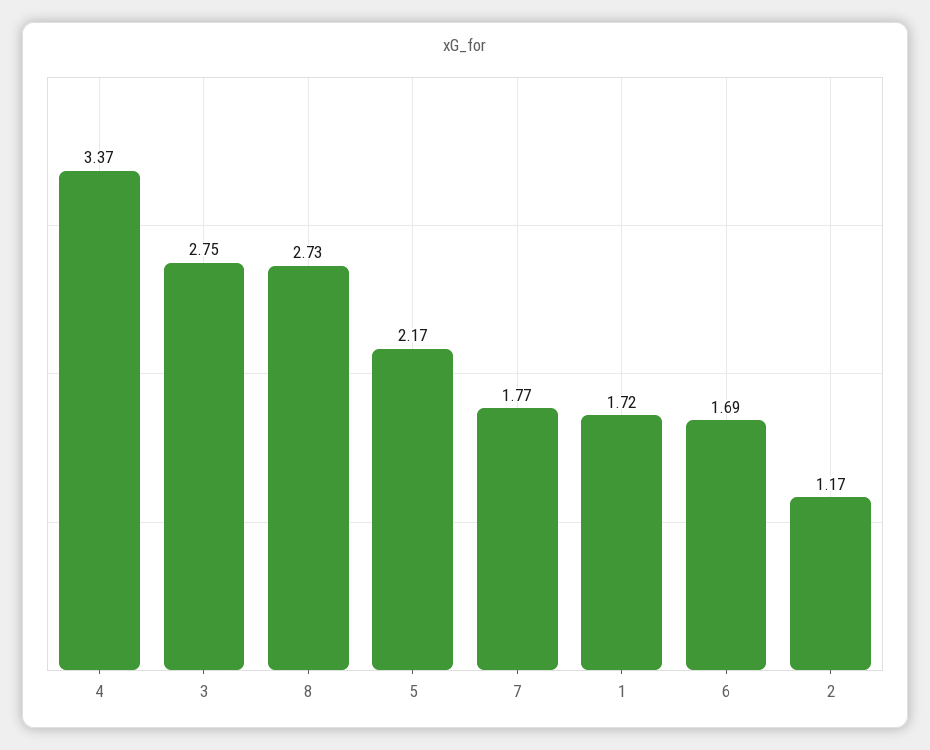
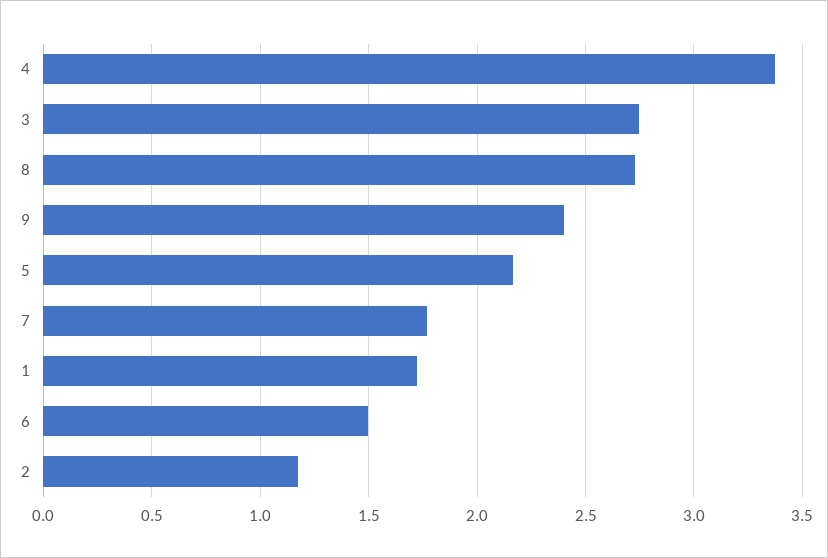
  {
    "4": 3.37,
    "3": 2.75,
    "8": 2.73,
    "5": 2.17,
    "7": 1.77,
    "1": 1.72,
-   "6": 1.69,
+   "6": 1.5,
-   "2": 1.17
+   "2": 1.17,
+   "9": 2.4
  }

